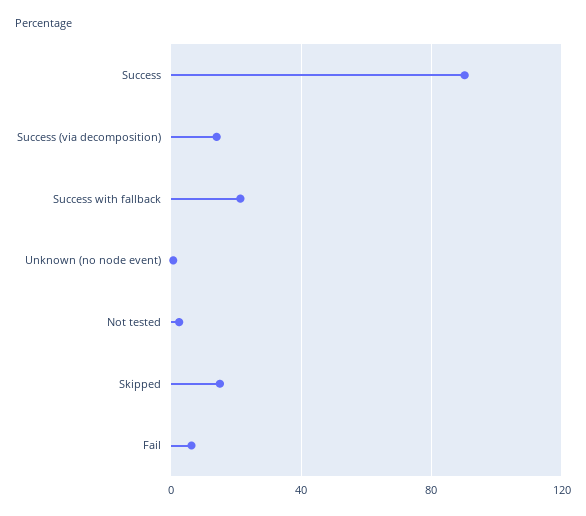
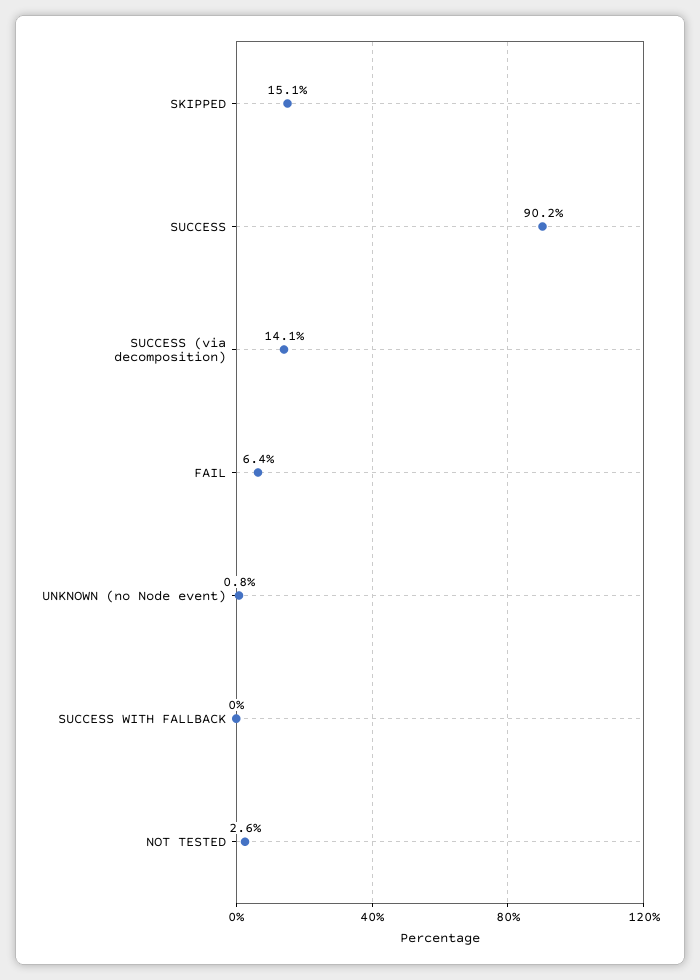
  {
    "Success": 90.2,
    "Success (via decomposition)": 14.1,
-   "Success with fallback": 20,
+   "Success with fallback": 0,
    "Unknown (no node event)": 0.8,
    "Not tested": 2.6,
    "Skipped": 15.1,
    "Fail": 6.4
  }

